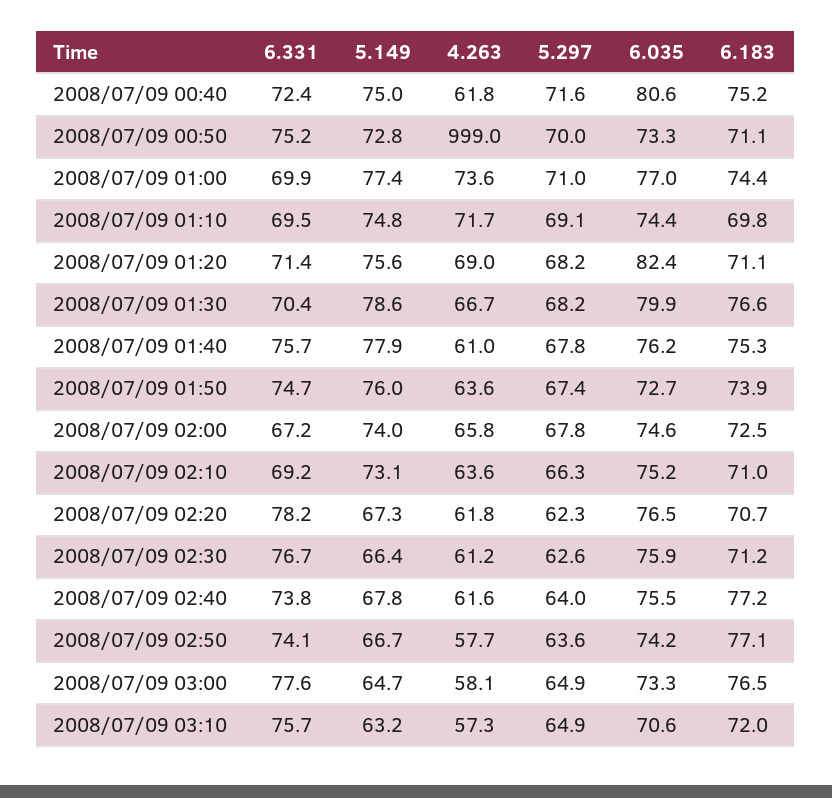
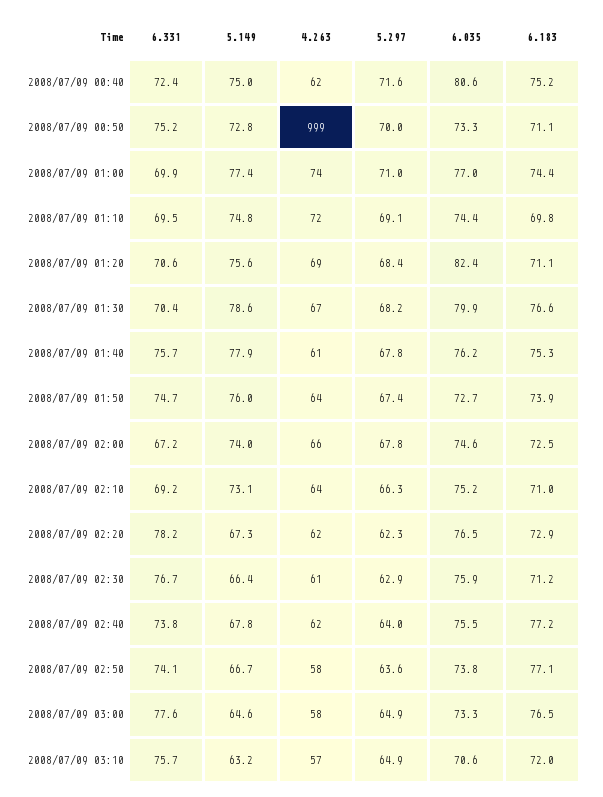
  {
    "6.331": {
      "2008/07/09 00:40": 72.4,
      "2008/07/09 00:50": 75.2,
      "2008/07/09 01:00": 69.9,
      "2008/07/09 01:10": 69.5,
-     "2008/07/09 01:20": 71.4,
+     "2008/07/09 01:20": 70.6,
      "2008/07/09 01:30": 70.4,
      "2008/07/09 01:40": 75.7,
      "2008/07/09 01:50": 74.7,
      "2008/07/09 02:00": 67.2,
      "2008/07/09 02:10": 69.2,
      "2008/07/09 02:20": 78.2,
      "2008/07/09 02:30": 76.7,
      "2008/07/09 02:40": 73.8,
      "2008/07/09 02:50": 74.1,
      "2008/07/09 03:00": 77.6,
      "2008/07/09 03:10": 75.7
    },
    "5.149": {
      "2008/07/09 00:40": 75,
      "2008/07/09 00:50": 72.8,
      "2008/07/09 01:00": 77.4,
      "2008/07/09 01:10": 74.8,
      "2008/07/09 01:20": 75.6,
      "2008/07/09 01:30": 78.6,
      "2008/07/09 01:40": 77.9,
      "2008/07/09 01:50": 76,
      "2008/07/09 02:00": 74,
      "2008/07/09 02:10": 73.1,
      "2008/07/09 02:20": 67.3,
      "2008/07/09 02:30": 66.4,
      "2008/07/09 02:40": 67.8,
      "2008/07/09 02:50": 66.7,
-     "2008/07/09 03:00": 64.7,
+     "2008/07/09 03:00": 64.6,
      "2008/07/09 03:10": 63.2
    },
    "4.263": {
      "2008/07/09 00:40": 61.8,
      "2008/07/09 00:50": 999,
      "2008/07/09 01:00": 73.6,
      "2008/07/09 01:10": 71.7,
      "2008/07/09 01:20": 69,
      "2008/07/09 01:30": 66.7,
      "2008/07/09 01:40": 61,
      "2008/07/09 01:50": 63.6,
      "2008/07/09 02:00": 65.8,
      "2008/07/09 02:10": 63.6,
      "2008/07/09 02:20": 61.8,
      "2008/07/09 02:30": 61.2,
      "2008/07/09 02:40": 61.6,
      "2008/07/09 02:50": 57.7,
      "2008/07/09 03:00": 58.1,
      "2008/07/09 03:10": 57.3
    },
    "5.297": {
      "2008/07/09 00:40": 71.6,
      "2008/07/09 00:50": 70,
      "2008/07/09 01:00": 71,
      "2008/07/09 01:10": 69.1,
-     "2008/07/09 01:20": 68.2,
+     "2008/07/09 01:20": 68.4,
      "2008/07/09 01:30": 68.2,
      "2008/07/09 01:40": 67.8,
      "2008/07/09 01:50": 67.4,
      "2008/07/09 02:00": 67.8,
      "2008/07/09 02:10": 66.3,
      "2008/07/09 02:20": 62.3,
-     "2008/07/09 02:30": 62.6,
+     "2008/07/09 02:30": 62.9,
      "2008/07/09 02:40": 64,
      "2008/07/09 02:50": 63.6,
      "2008/07/09 03:00": 64.9,
      "2008/07/09 03:10": 64.9
    },
    "6.035": {
      "2008/07/09 00:40": 80.6,
      "2008/07/09 00:50": 73.3,
      "2008/07/09 01:00": 77,
      "2008/07/09 01:10": 74.4,
      "2008/07/09 01:20": 82.4,
      "2008/07/09 01:30": 79.9,
      "2008/07/09 01:40": 76.2,
      "2008/07/09 01:50": 72.7,
      "2008/07/09 02:00": 74.6,
      "2008/07/09 02:10": 75.2,
      "2008/07/09 02:20": 76.5,
      "2008/07/09 02:30": 75.9,
      "2008/07/09 02:40": 75.5,
-     "2008/07/09 02:50": 74.2,
+     "2008/07/09 02:50": 73.8,
      "2008/07/09 03:00": 73.3,
      "2008/07/09 03:10": 70.6
    },
    "6.183": {
      "2008/07/09 00:40": 75.2,
      "2008/07/09 00:50": 71.1,
      "2008/07/09 01:00": 74.4,
      "2008/07/09 01:10": 69.8,
      "2008/07/09 01:20": 71.1,
      "2008/07/09 01:30": 76.6,
      "2008/07/09 01:40": 75.3,
      "2008/07/09 01:50": 73.9,
      "2008/07/09 02:00": 72.5,
      "2008/07/09 02:10": 71,
-     "2008/07/09 02:20": 70.7,
+     "2008/07/09 02:20": 72.9,
      "2008/07/09 02:30": 71.2,
      "2008/07/09 02:40": 77.2,
      "2008/07/09 02:50": 77.1,
      "2008/07/09 03:00": 76.5,
      "2008/07/09 03:10": 72
    }
  }

